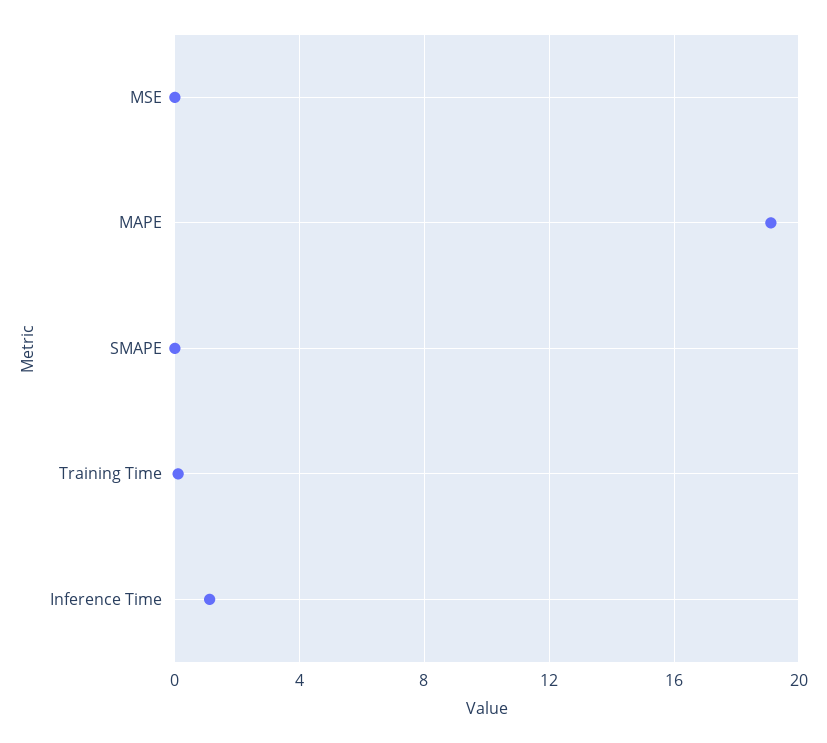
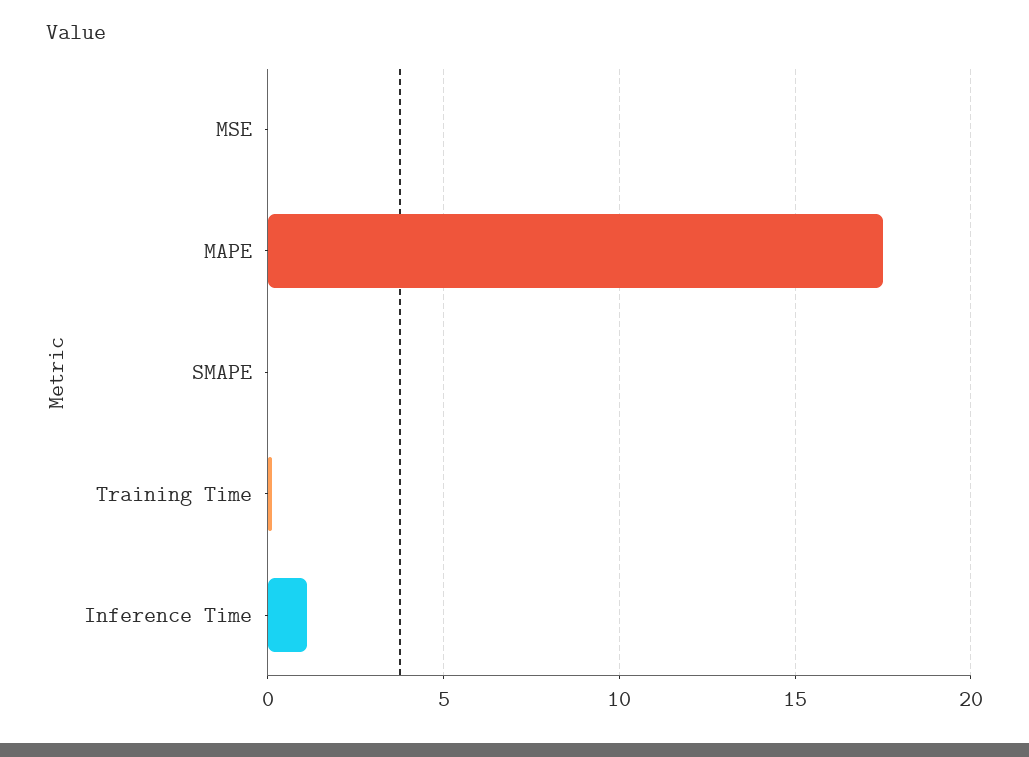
  {
    "MSE": 0,
-   "MAPE": 19,
+   "MAPE": 17.5,
    "SMAPE": 0,
    "Training Time": 0,
    "Inference Time": 1
  }

